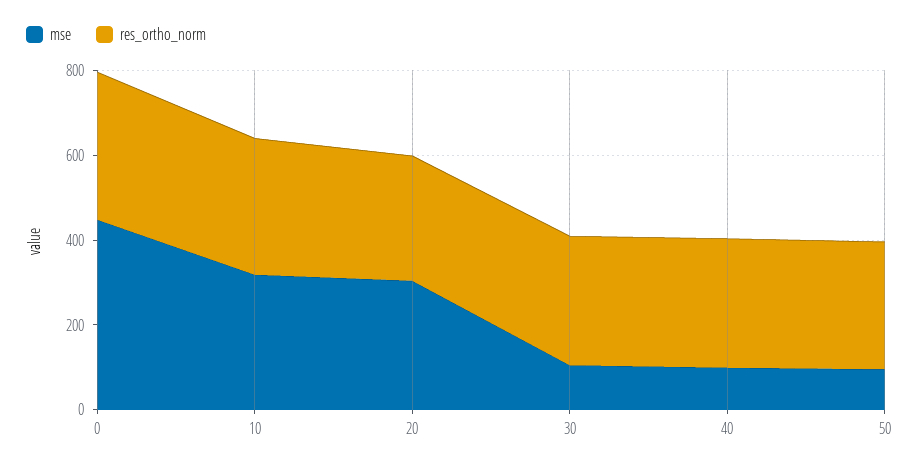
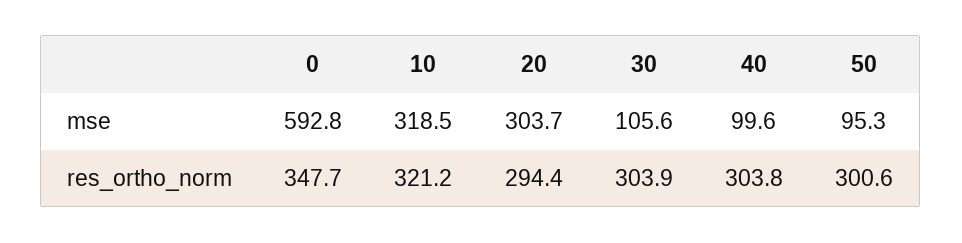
  {
    "mse": {
-     "0": 450,
+     "0": 592.8,
      "10": 318.5,
      "20": 303.7,
      "30": 105.6,
      "40": 99.6,
      "50": 95.3
    },
    "res_ortho_norm": {
      "0": 347.7,
      "10": 321.2,
      "20": 294.4,
      "30": 303.9,
      "40": 303.8,
      "50": 300.6
    }
  }

